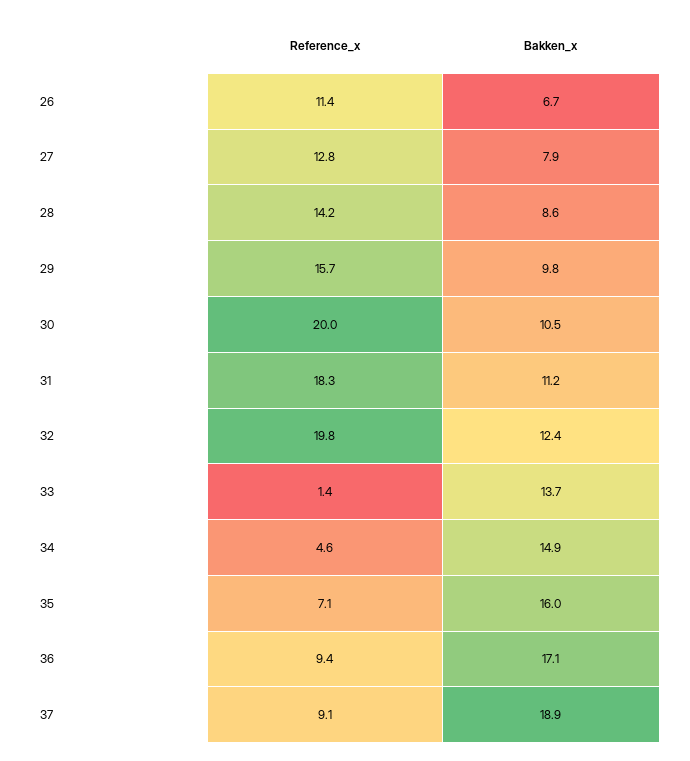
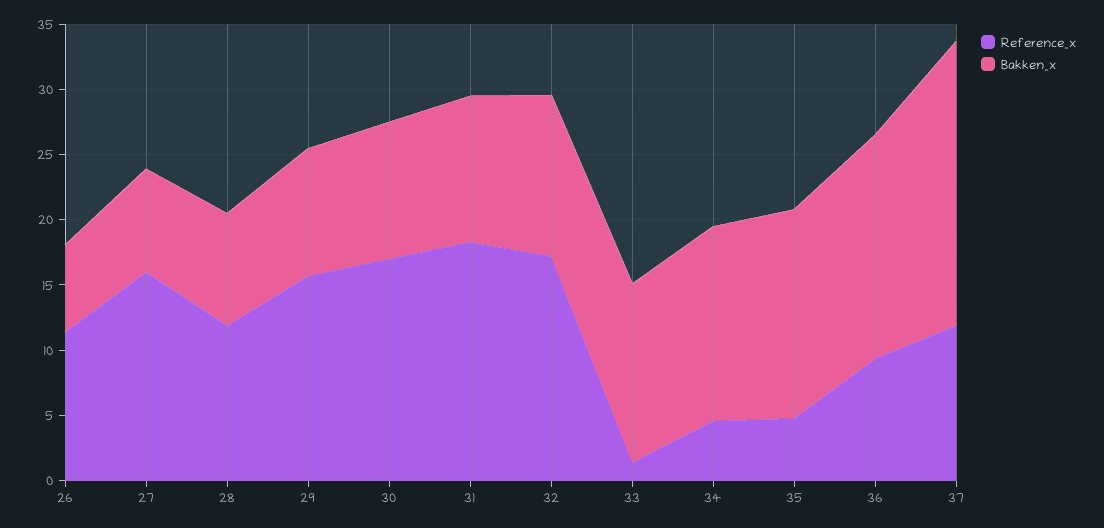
  {
    "Reference_x": {
      "26": 11.4,
-     "27": 12.8,
+     "27": 16,
-     "28": 14.2,
+     "28": 12,
      "29": 15.7,
-     "30": 20,
+     "30": 17,
      "31": 18.3,
-     "32": 19.8,
+     "32": 17,
      "33": 1.4,
      "34": 4.6,
-     "35": 7.1,
+     "35": 5,
      "36": 9.4,
-     "37": 9.1
+     "37": 12
    },
    "Bakken_x": {
      "26": 6.7,
      "27": 7.9,
      "28": 8.6,
      "29": 9.8,
      "30": 10.5,
      "31": 11.2,
      "32": 12.4,
      "33": 13.7,
      "34": 14.9,
      "35": 16,
      "36": 17.1,
-     "37": 18.9
+     "37": 22
    }
  }

